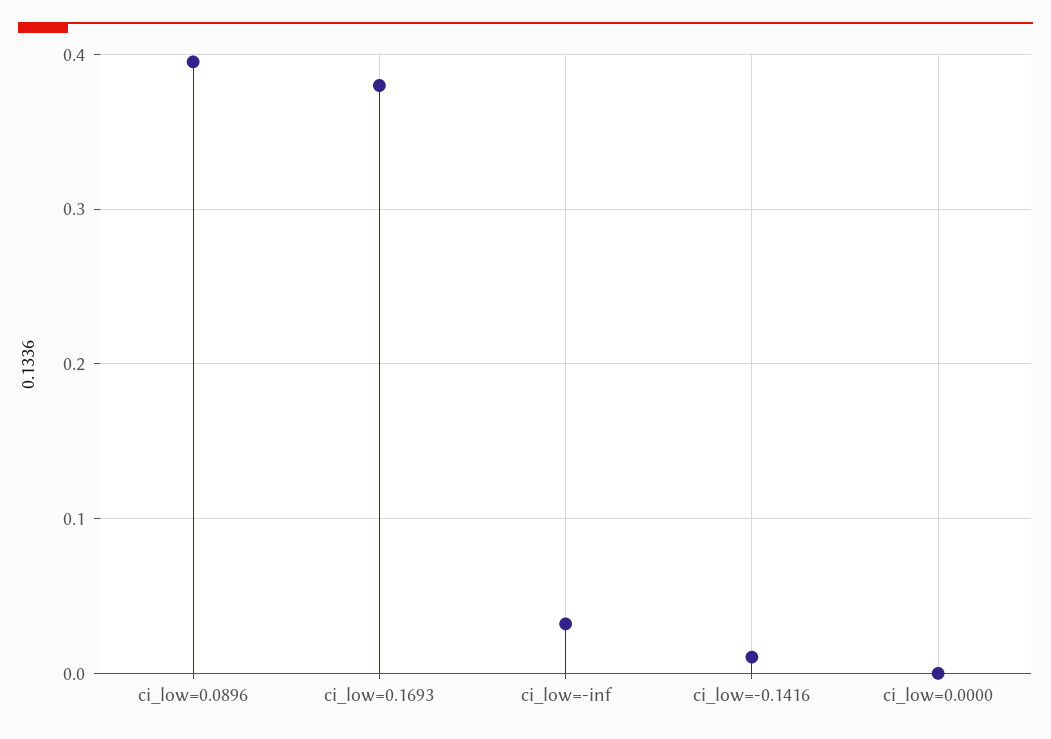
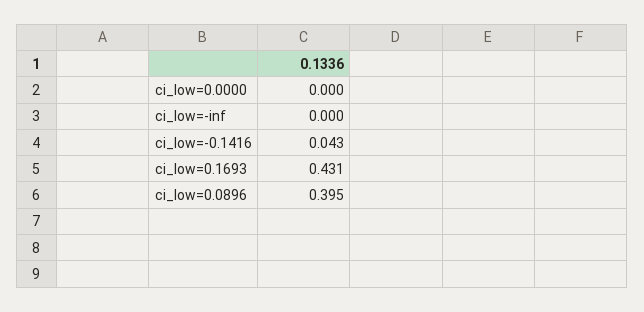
  {
    "ci_low=0.0896": 0.395,
-   "ci_low=0.1693": 0.38,
+   "ci_low=0.1693": 0.431,
-   "ci_low=-inf": 0.03,
+   "ci_low=-inf": 0,
-   "ci_low=-0.1416": 0.01,
+   "ci_low=-0.1416": 0.043,
    "ci_low=0.0000": 0
  }

